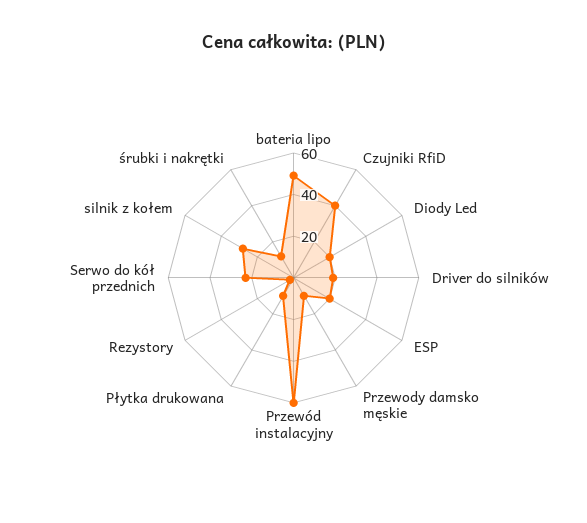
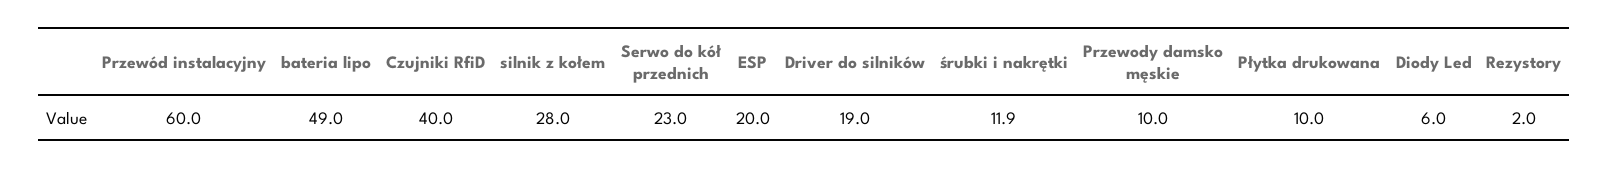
  {
    "bateria lipo": 49,
    "Czujniki RfiD": 40,
-   "Diody Led": 20,
+   "Diody Led": 6,
    "Driver do silników": 19,
    "ESP": 20,
    "Przewody damsko męskie": 10,
    "Przewód instalacyjny": 60,
    "Płytka drukowana": 10,
    "Rezystory": 2,
    "Serwo do kół przednich": 23,
    "silnik z kołem": 28,
    "śrubki i nakrętki": 11.9
  }

